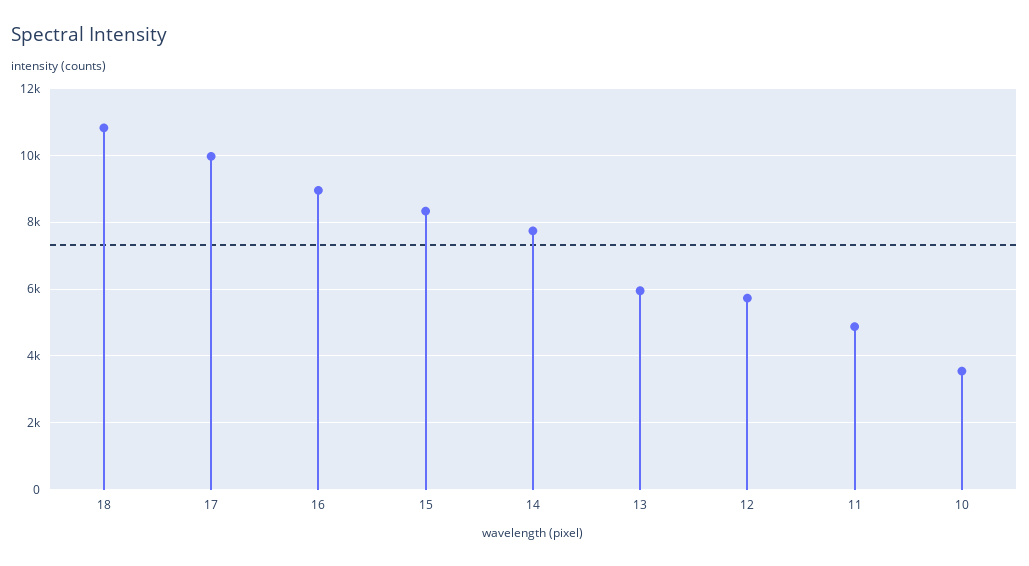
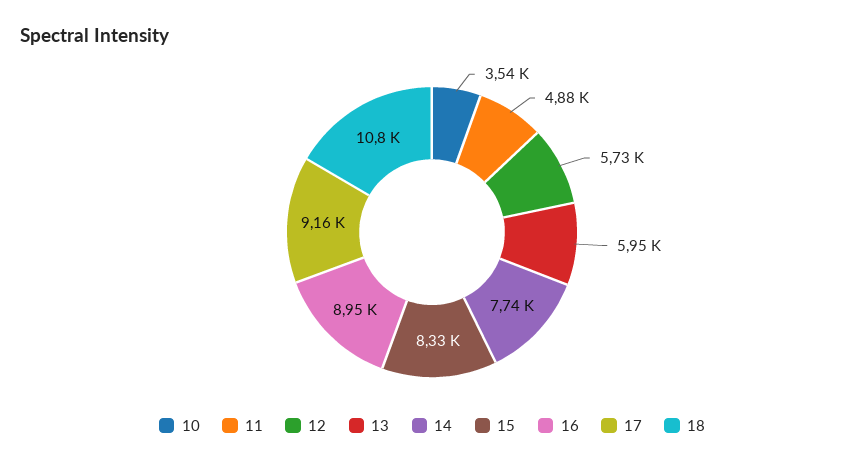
  {
    "18": 10800,
-   "17": 10000,
+   "17": 9160,
    "16": 8950,
    "15": 8330,
    "14": 7740,
    "13": 5950,
    "12": 5730,
    "11": 4880,
    "10": 3540
  }

